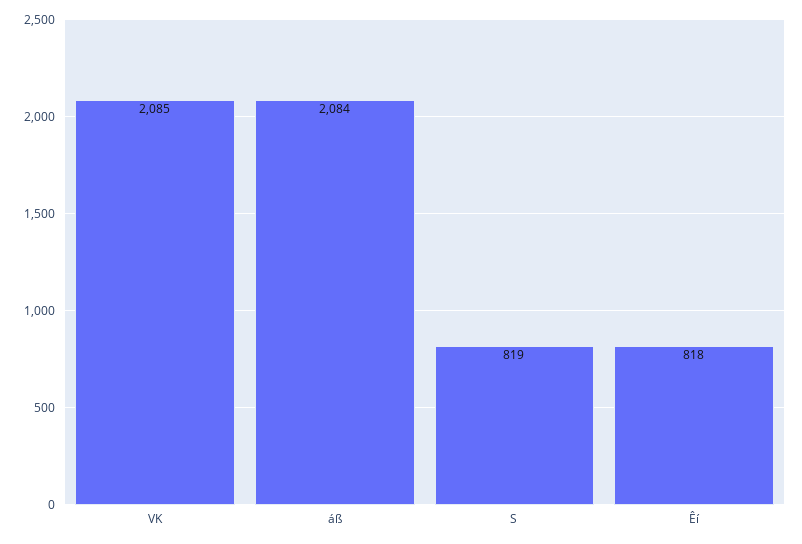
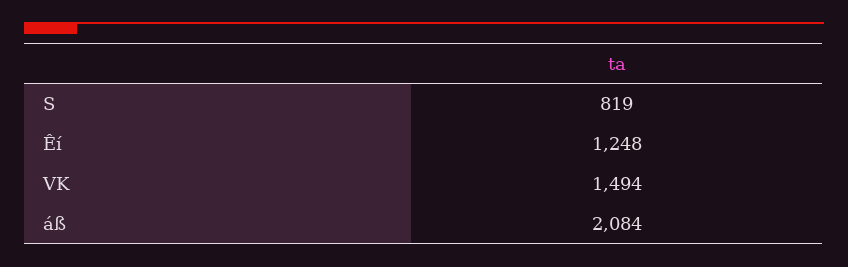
  {
-   "VK": 2085,
+   "VK": 1494,
    "áß": 2084,
    "S": 819,
-   "Êí": 818
+   "Êí": 1248
  }

